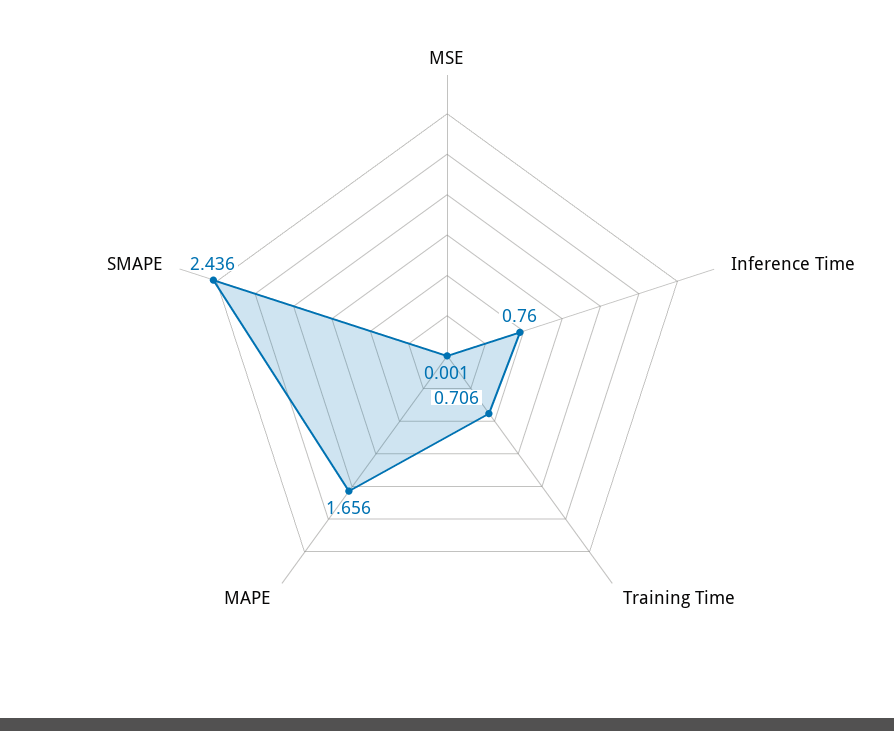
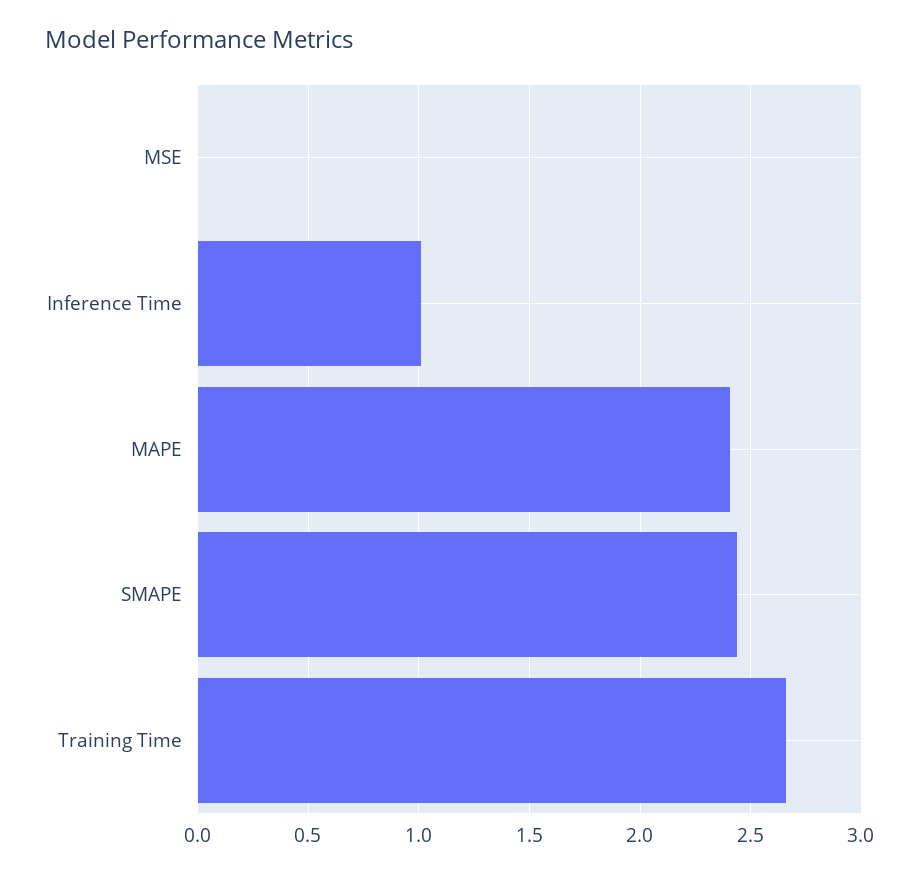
  {
    "MSE": 0.001,
-   "Inference Time": 0.76,
+   "Inference Time": 1,
-   "Training Time": 0.706,
+   "Training Time": 2.65,
-   "MAPE": 1.656,
+   "MAPE": 2.4,
    "SMAPE": 2.436
  }

